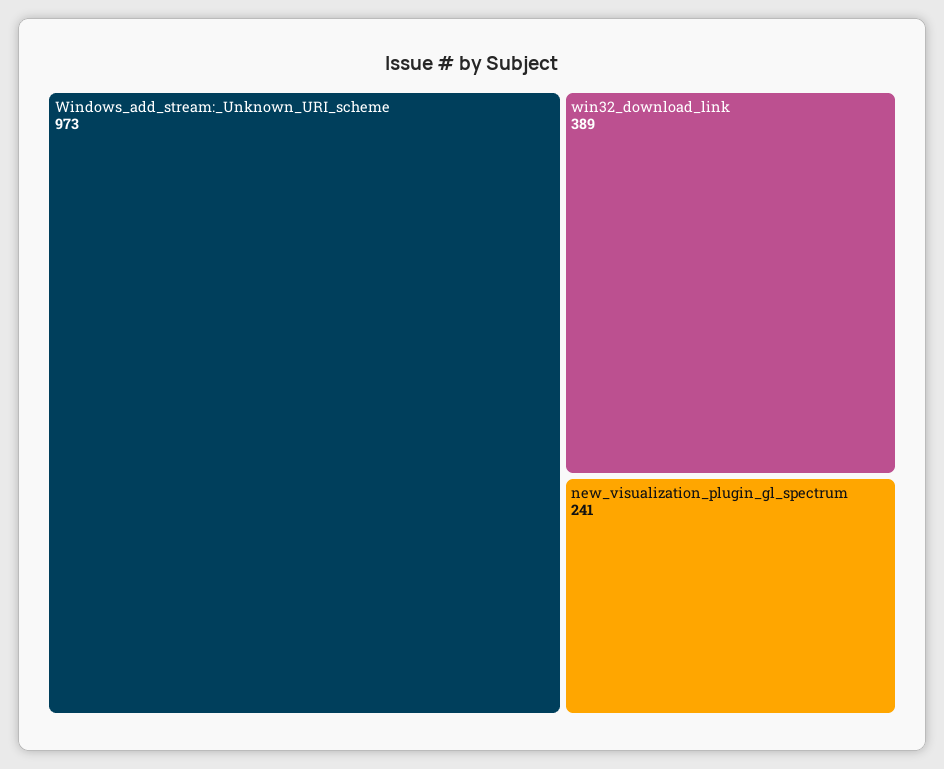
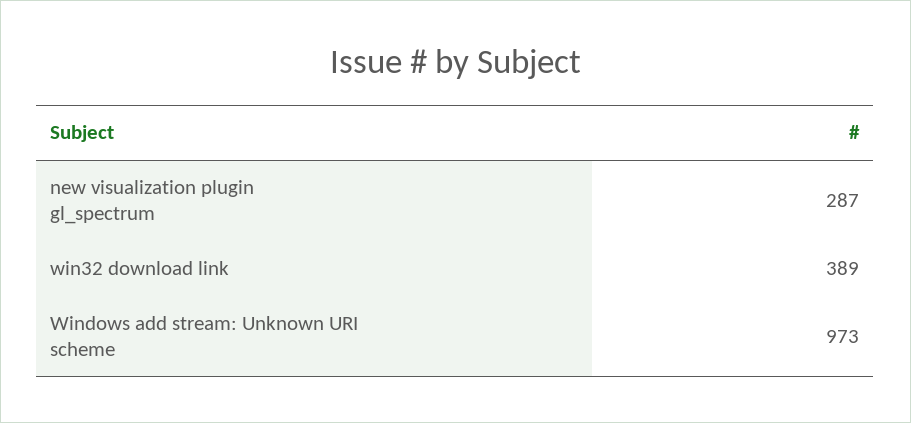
  {
    "Windows_add_stream:_Unknown_URI_scheme": 973,
    "win32_download_link": 389,
-   "new_visualization_plugin_gl_spectrum": 241
+   "new_visualization_plugin_gl_spectrum": 287
  }

